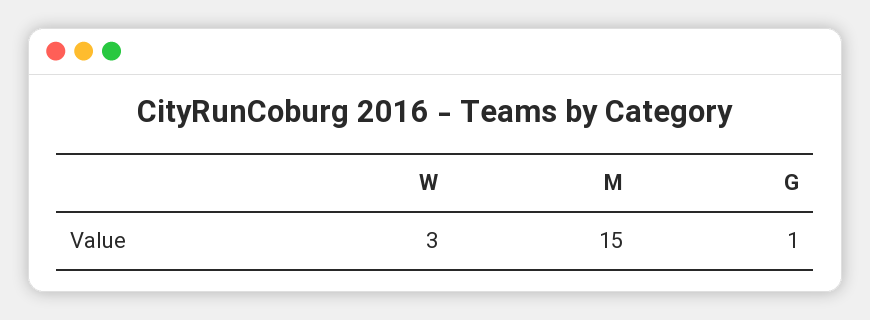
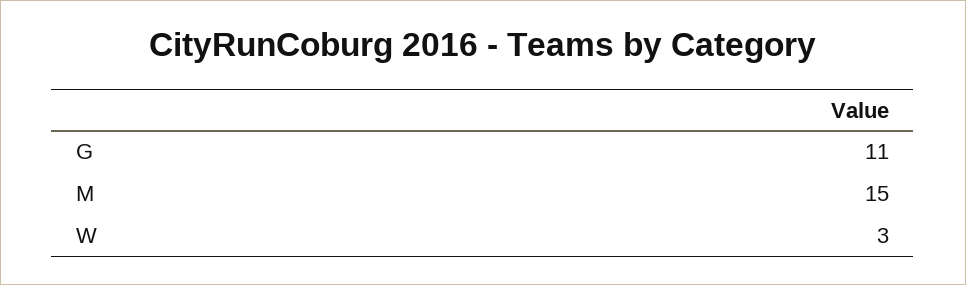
  {
    "W": 3,
    "M": 15,
-   "G": 1
+   "G": 11
  }

